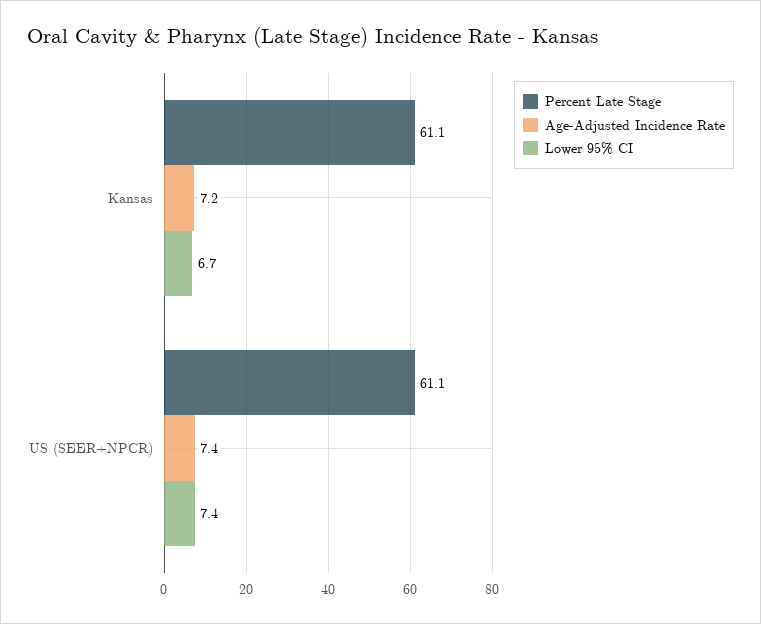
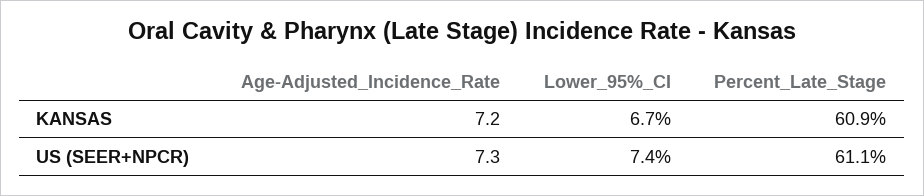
  {
    "Percent Late Stage": {
-     "Kansas": 61.1,
+     "Kansas": 60.9,
      "US (SEER+NPCR)": 61.1
    },
    "Age-Adjusted Incidence Rate": {
      "Kansas": 7.2,
-     "US (SEER+NPCR)": 7.4
+     "US (SEER+NPCR)": 7.3
    },
    "Lower 95% CI": {
      "Kansas": 6.7,
      "US (SEER+NPCR)": 7.4
    }
  }

